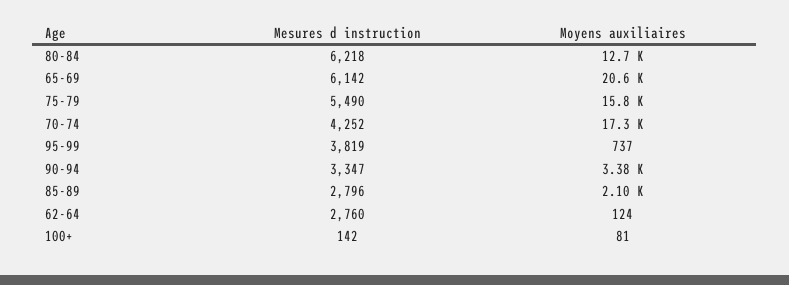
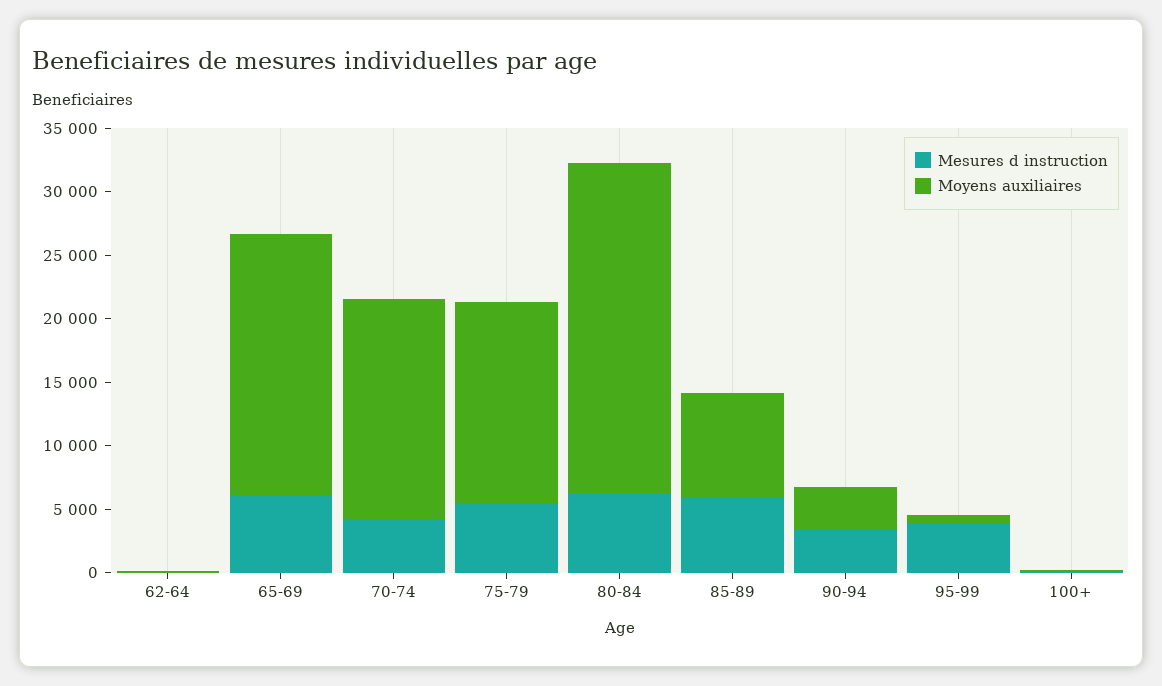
  {
    "Mesures d instruction": {
      "80-84": 6218,
      "65-69": 6142,
      "75-79": 5490,
      "70-74": 4252,
      "95-99": 3819,
      "90-94": 3347,
-     "85-89": 2796,
+     "85-89": 6000,
-     "62-64": 2760,
+     "62-64": 0,
      "100+": 142
    },
    "Moyens auxiliaires": {
-     "80-84": 12700,
+     "80-84": 26000,
      "65-69": 20600,
      "75-79": 15800,
      "70-74": 17300,
      "95-99": 737,
      "90-94": 3380,
-     "85-89": 2100,
+     "85-89": 8000,
      "62-64": 124,
      "100+": 81
    }
  }

